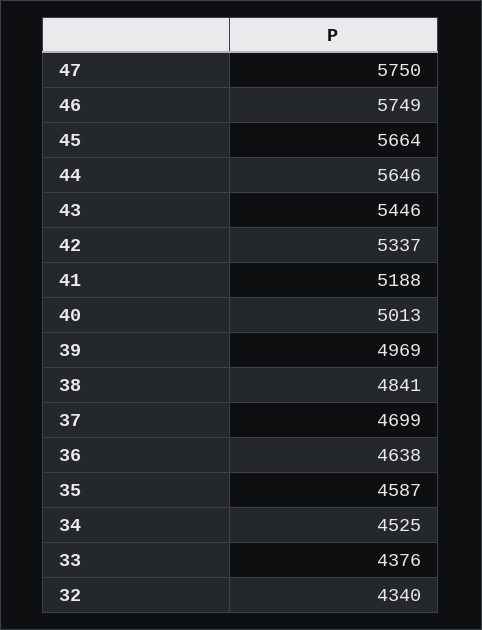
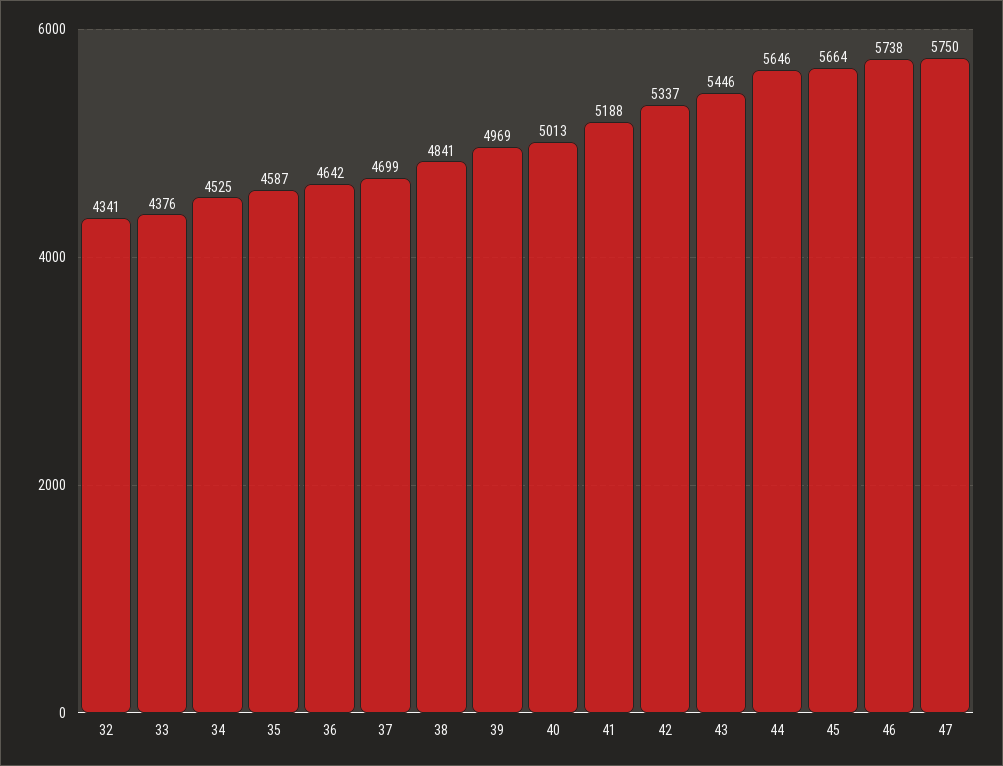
  {
    "47": 5750,
-   "46": 5749,
+   "46": 5738,
    "45": 5664,
    "44": 5646,
    "43": 5446,
    "42": 5337,
    "41": 5188,
    "40": 5013,
    "39": 4969,
    "38": 4841,
    "37": 4699,
-   "36": 4638,
+   "36": 4642,
    "35": 4587,
    "34": 4525,
    "33": 4376,
-   "32": 4340
+   "32": 4341
  }

